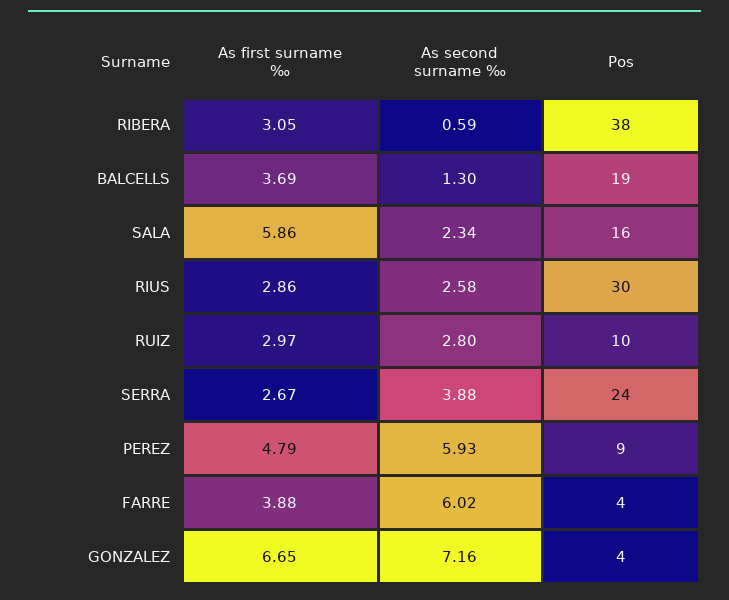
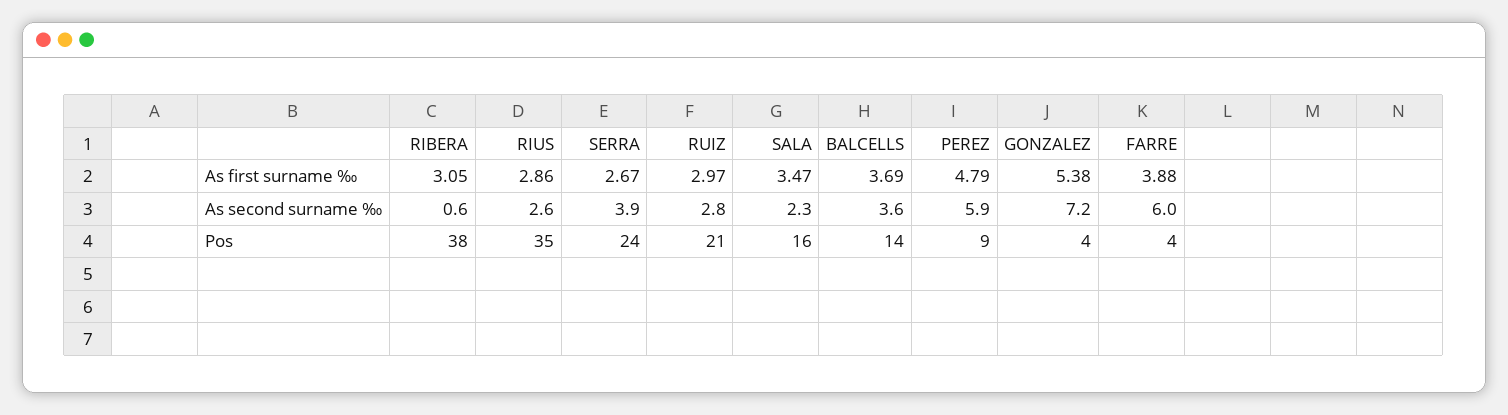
  {
    "As first surname ‰": {
      "RIBERA": 3.05,
      "BALCELLS": 3.69,
-     "SALA": 5.86,
+     "SALA": 3.47,
      "RIUS": 2.86,
      "RUIZ": 2.97,
      "SERRA": 2.67,
      "PEREZ": 4.79,
      "FARRE": 3.88,
-     "GONZALEZ": 6.65
+     "GONZALEZ": 5.38
    },
    "As second surname ‰": {
      "RIBERA": 0.59,
-     "BALCELLS": 1.3,
+     "BALCELLS": 3.6,
      "SALA": 2.34,
      "RIUS": 2.58,
      "RUIZ": 2.8,
      "SERRA": 3.88,
      "PEREZ": 5.93,
      "FARRE": 6.02,
      "GONZALEZ": 7.16
    },
    "Pos": {
      "RIBERA": 38,
-     "BALCELLS": 19,
+     "BALCELLS": 14,
      "SALA": 16,
-     "RIUS": 30,
+     "RIUS": 35,
-     "RUIZ": 10,
+     "RUIZ": 21,
      "SERRA": 24,
      "PEREZ": 9,
      "FARRE": 4,
      "GONZALEZ": 4
    }
  }

